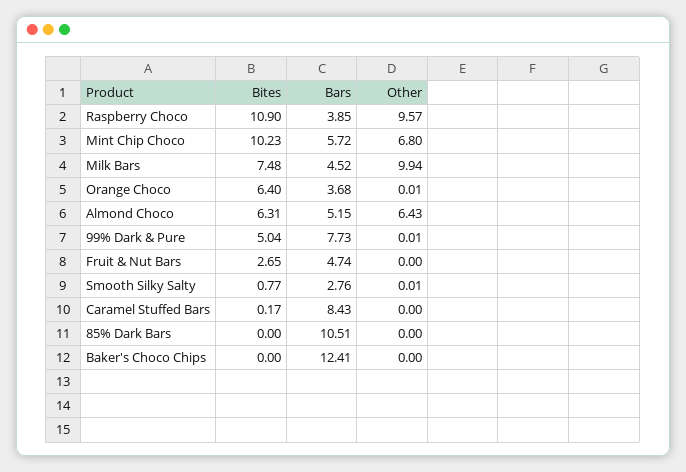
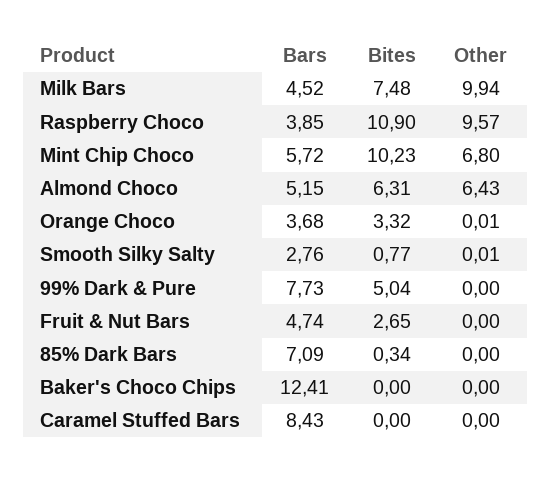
  {
    "Bites": {
      "Raspberry Choco": 10.9,
      "Mint Chip Choco": 10.23,
      "Milk Bars": 7.48,
-     "Orange Choco": 6.4,
+     "Orange Choco": 3.32,
      "Almond Choco": 6.31,
      "99% Dark & Pure": 5.04,
      "Fruit & Nut Bars": 2.65,
      "Smooth Silky Salty": 0.77,
-     "Caramel Stuffed Bars": 0.17,
+     "Caramel Stuffed Bars": 0,
-     "85% Dark Bars": 0,
+     "85% Dark Bars": 0.34,
      "Baker's Choco Chips": 0
    },
    "Bars": {
      "Raspberry Choco": 3.85,
      "Mint Chip Choco": 5.72,
      "Milk Bars": 4.52,
      "Orange Choco": 3.68,
      "Almond Choco": 5.15,
      "99% Dark & Pure": 7.73,
      "Fruit & Nut Bars": 4.74,
      "Smooth Silky Salty": 2.76,
      "Caramel Stuffed Bars": 8.43,
-     "85% Dark Bars": 10.51,
+     "85% Dark Bars": 7.09,
      "Baker's Choco Chips": 12.41
    },
    "Other": {
      "Raspberry Choco": 9.57,
      "Mint Chip Choco": 6.8,
      "Milk Bars": 9.94,
      "Orange Choco": 0.01,
      "Almond Choco": 6.43,
-     "99% Dark & Pure": 0.01,
+     "99% Dark & Pure": 0,
      "Fruit & Nut Bars": 0,
      "Smooth Silky Salty": 0.01,
      "Caramel Stuffed Bars": 0,
      "85% Dark Bars": 0,
      "Baker's Choco Chips": 0
    }
  }

